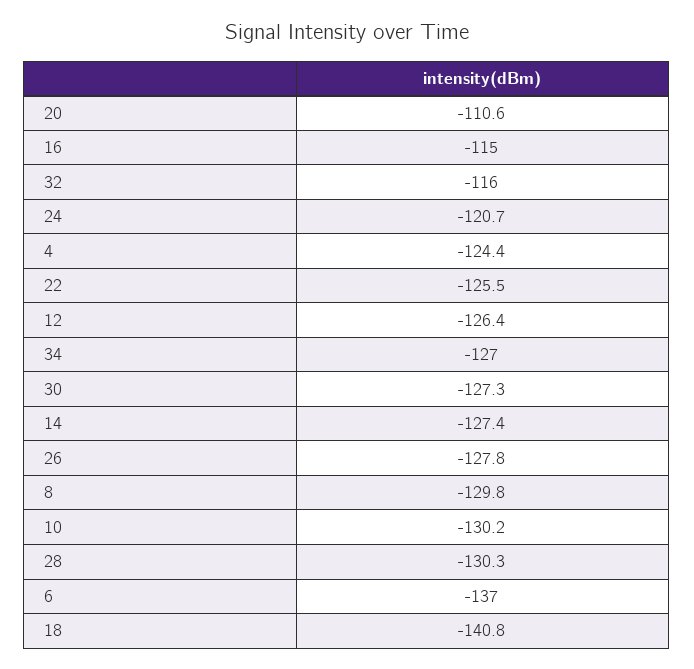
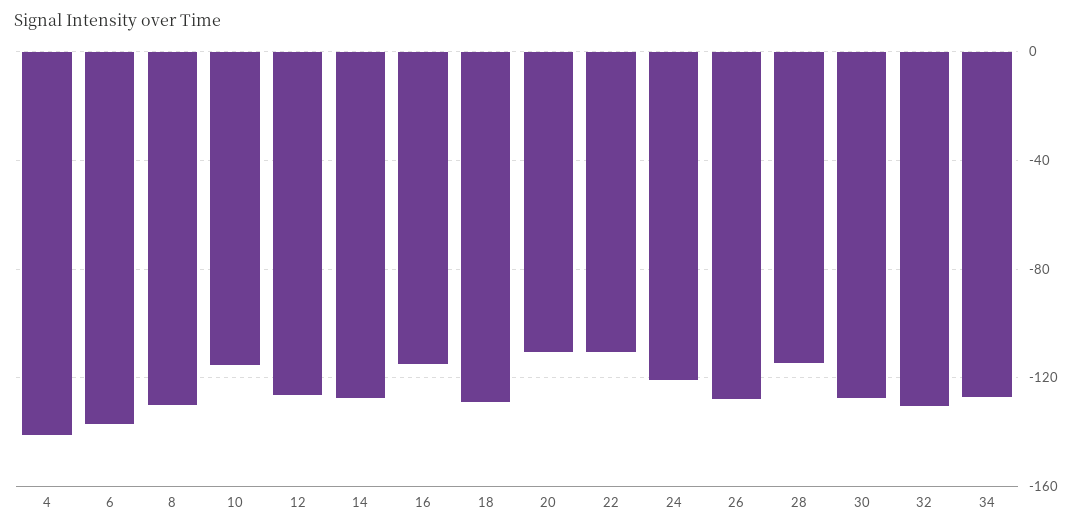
  {
    "20": -110.6,
    "16": -115,
-   "32": -116,
+   "32": -130,
    "24": -120.7,
-   "4": -124.4,
+   "4": -140,
-   "22": -125.5,
+   "22": -110,
    "12": -126.4,
    "34": -127,
    "30": -127.3,
    "14": -127.4,
    "26": -127.8,
    "8": -129.8,
-   "10": -130.2,
+   "10": -115,
-   "28": -130.3,
+   "28": -115,
    "6": -137,
-   "18": -140.8
+   "18": -130
  }

